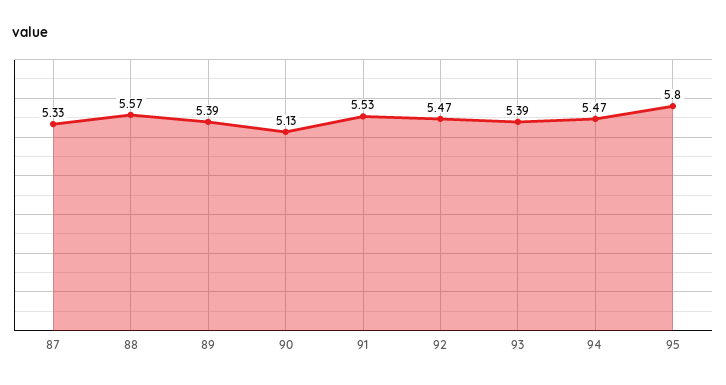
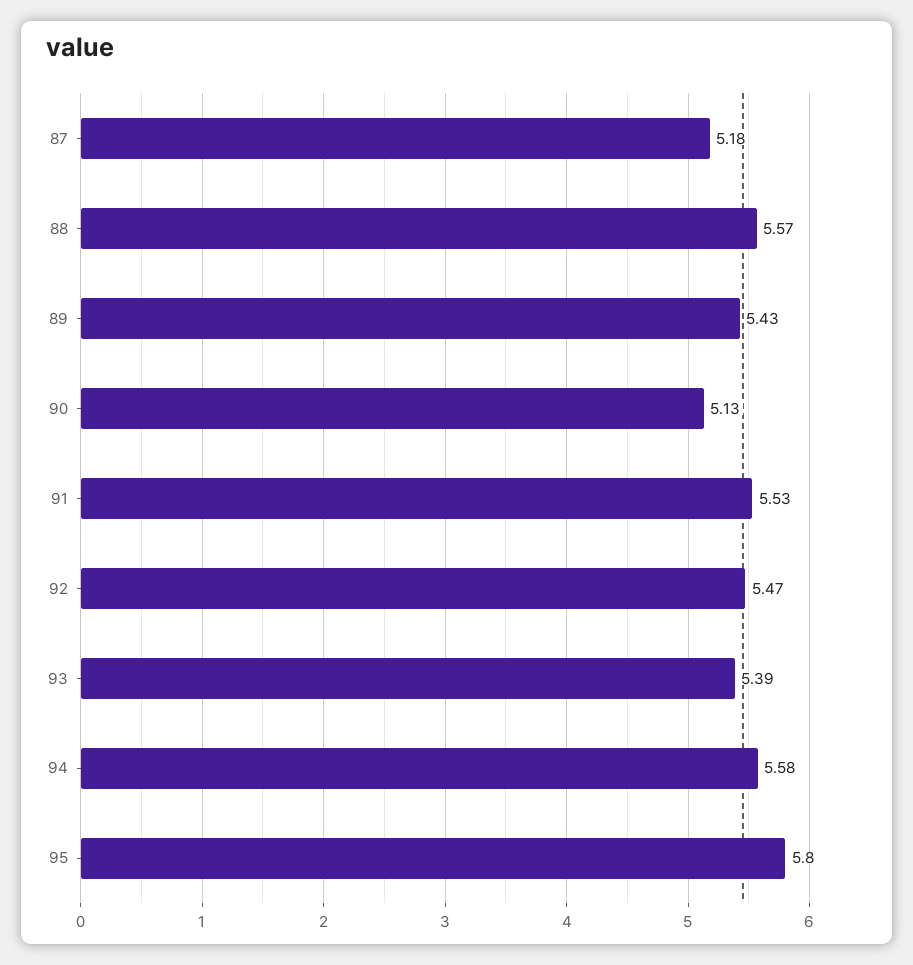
  {
-   "87": 5.33,
+   "87": 5.18,
    "88": 5.57,
-   "89": 5.39,
+   "89": 5.43,
    "90": 5.13,
    "91": 5.53,
    "92": 5.47,
    "93": 5.39,
-   "94": 5.47,
+   "94": 5.58,
    "95": 5.8
  }

